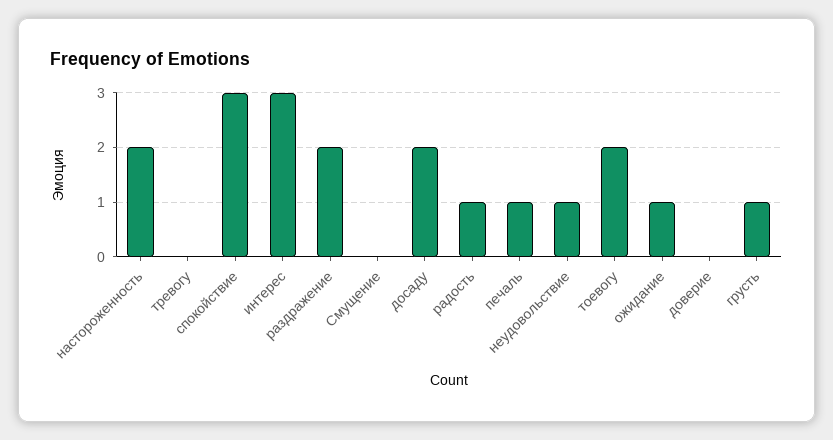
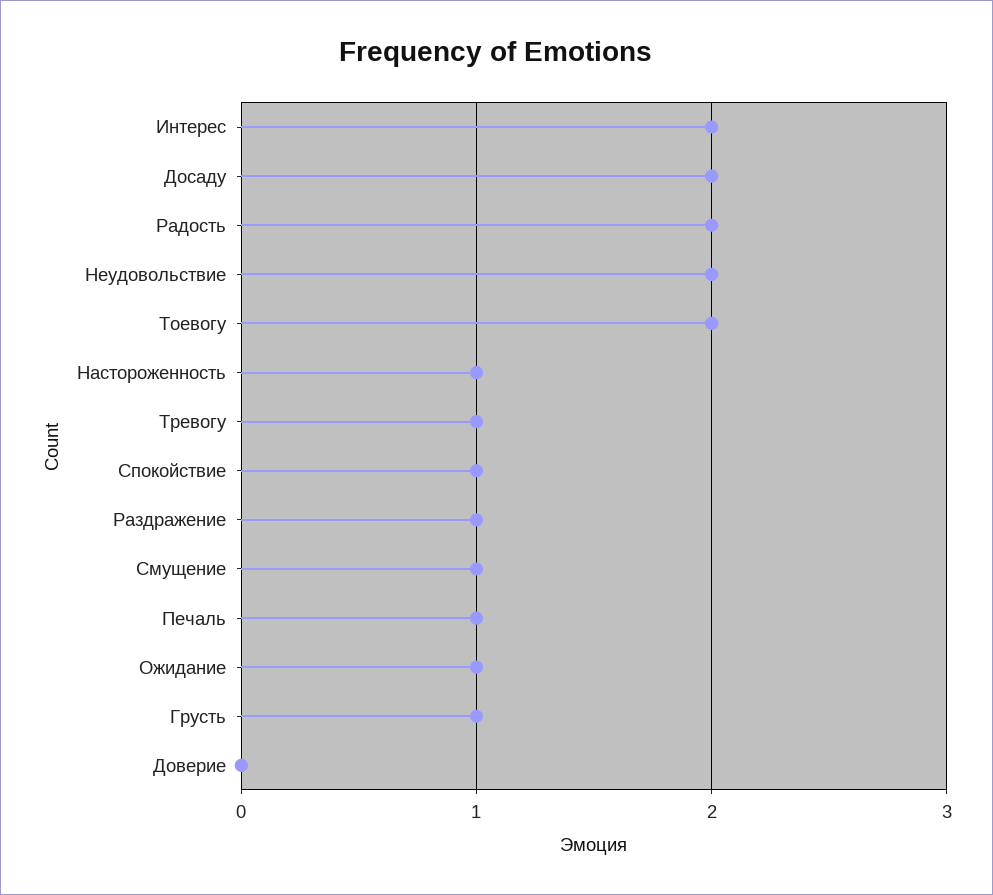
  {
-   "настороженность": 2,
+   "настороженность": 1,
-   "тревогу": 0,
+   "тревогу": 1,
-   "спокойствие": 3,
+   "спокойствие": 1,
-   "интерес": 3,
+   "интерес": 2,
-   "раздражение": 2,
+   "раздражение": 1,
-   "Смущение": 0,
+   "Смущение": 1,
    "досаду": 2,
-   "радость": 1,
+   "радость": 2,
    "печаль": 1,
-   "неудовольствие": 1,
+   "неудовольствие": 2,
    "тоевогу": 2,
    "ожидание": 1,
    "доверие": 0,
    "грусть": 1
  }

